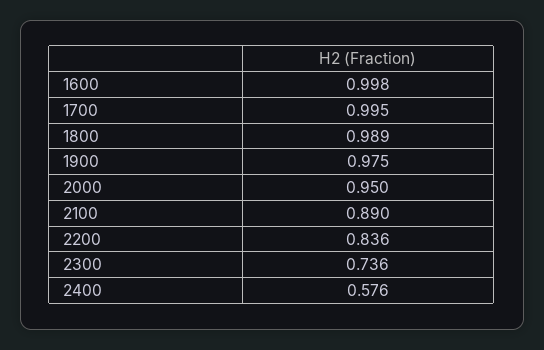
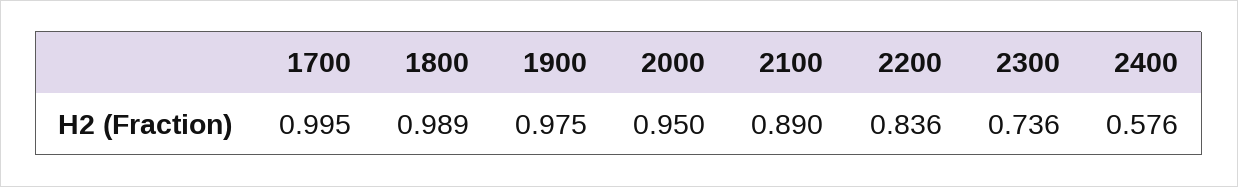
  {
-   "1600": 0.998,
    "1700": 0.995,
    "1800": 0.989,
    "1900": 0.975,
    "2000": 0.95,
    "2100": 0.89,
    "2200": 0.836,
    "2300": 0.736,
    "2400": 0.576
  }

